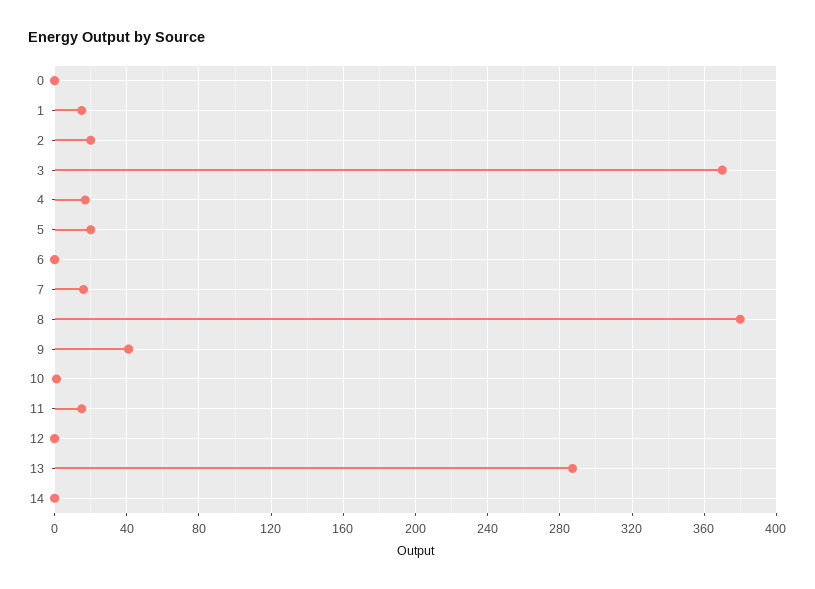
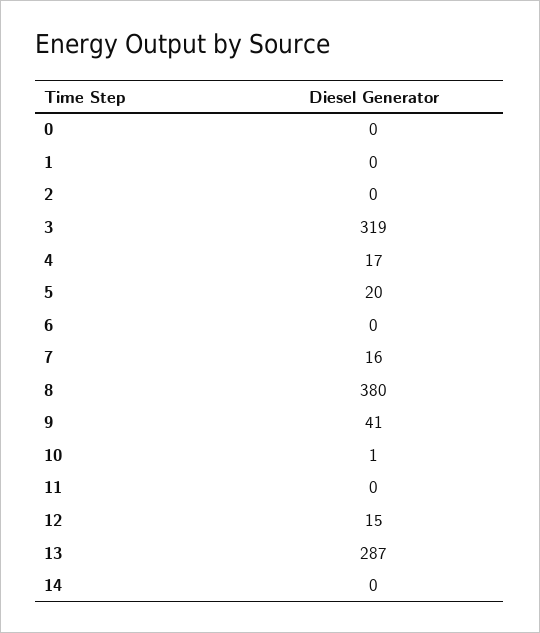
  {
    "0": 0,
-   "1": 15,
+   "1": 0,
-   "2": 20,
+   "2": 0,
-   "3": 370,
+   "3": 319,
    "4": 17,
    "5": 20,
    "6": 0,
    "7": 16,
    "8": 380,
    "9": 41,
    "10": 1,
-   "11": 15,
+   "11": 0,
-   "12": 0,
+   "12": 15,
    "13": 287,
    "14": 0
  }

